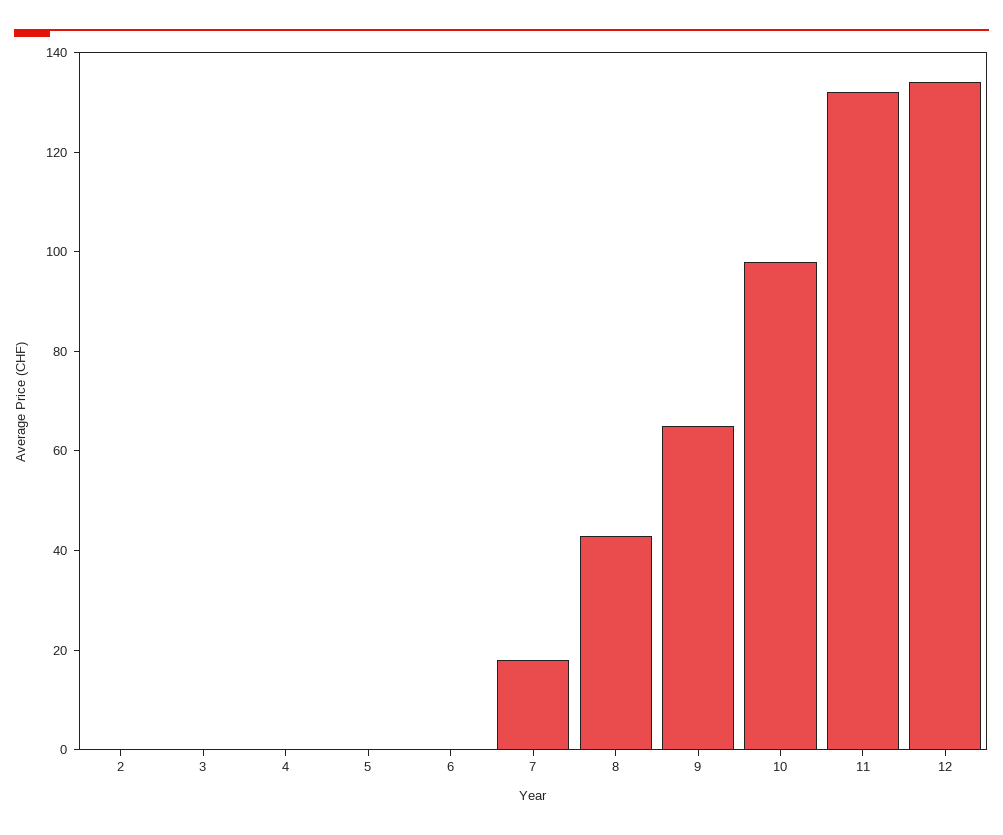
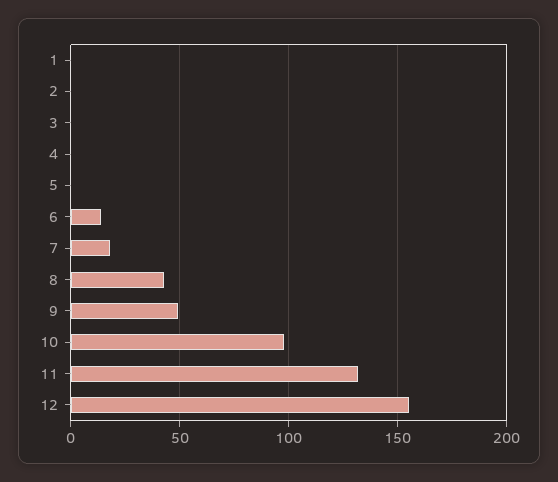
  {
    "2": 0,
    "3": 0,
    "4": 0,
    "5": 0,
-   "6": 0,
+   "6": 15,
    "7": 20,
    "8": 45,
-   "9": 65,
+   "9": 50,
    "10": 100,
    "11": 130,
-   "12": 135
+   "12": 155,
+   "1": 0
  }

